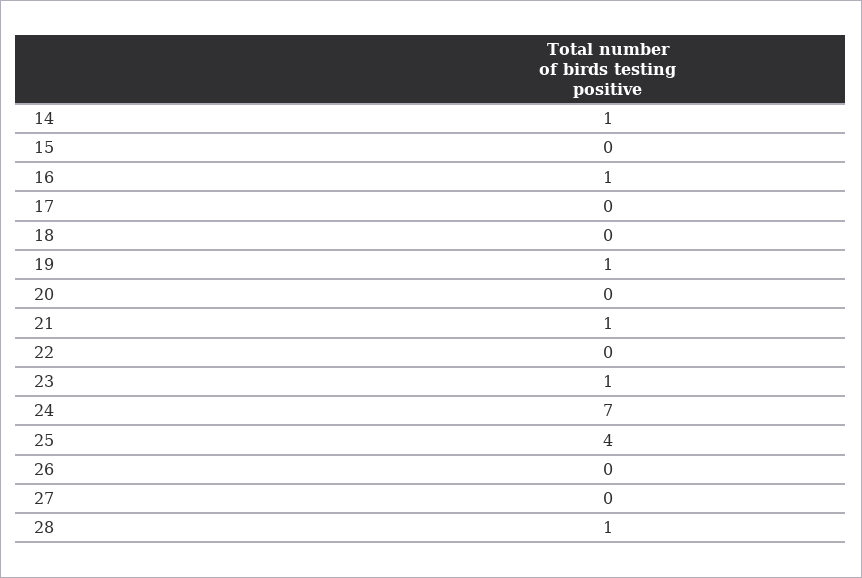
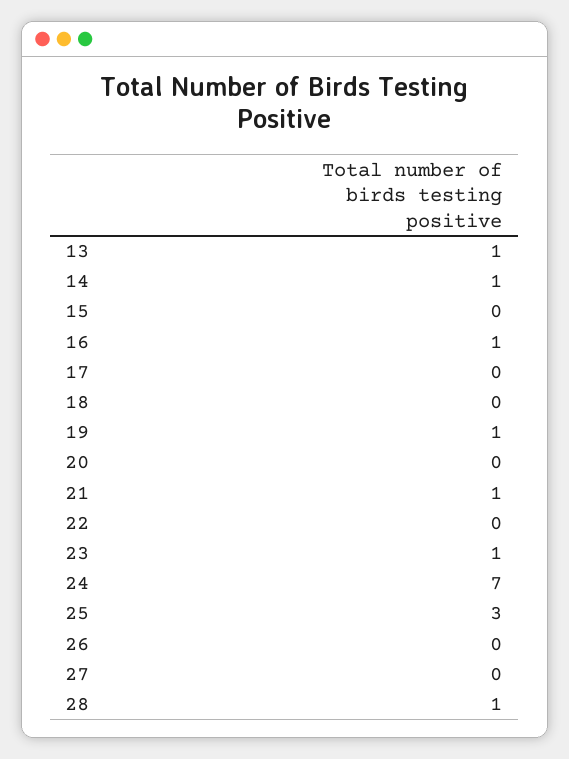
  {
    "14": 1,
    "15": 0,
    "16": 1,
    "17": 0,
    "18": 0,
    "19": 1,
    "20": 0,
    "21": 1,
    "22": 0,
    "23": 1,
    "24": 7,
-   "25": 4,
+   "25": 3,
    "26": 0,
    "27": 0,
-   "28": 1
+   "28": 1,
+   "13": 1
  }

